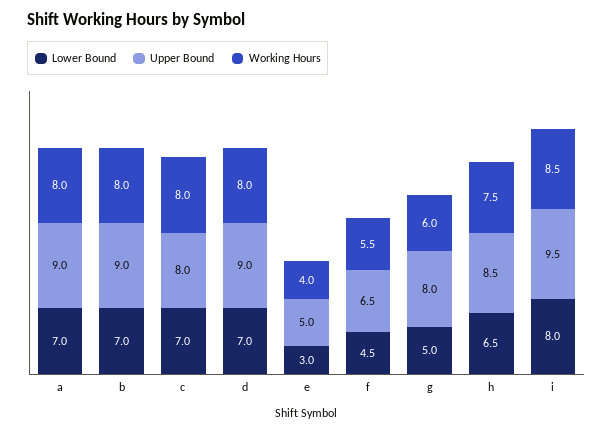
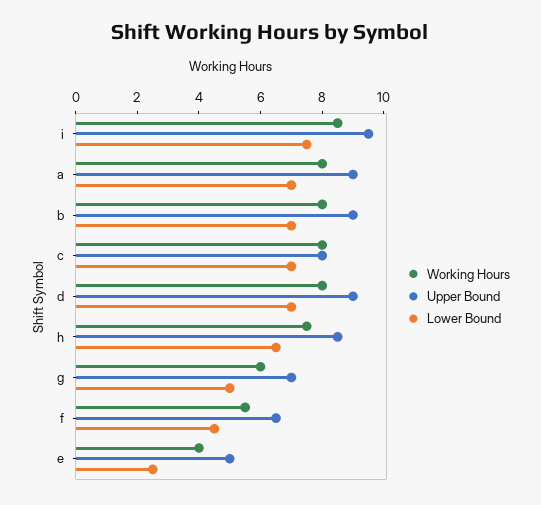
  {
    "Lower Bound": {
      "a": 7,
      "b": 7,
      "c": 7,
      "d": 7,
-     "e": 3,
+     "e": 2.5,
      "f": 4.5,
      "g": 5,
      "h": 6.5,
-     "i": 8
+     "i": 7.5
    },
    "Upper Bound": {
      "a": 9,
      "b": 9,
      "c": 8,
      "d": 9,
      "e": 5,
      "f": 6.5,
-     "g": 8,
+     "g": 7,
      "h": 8.5,
      "i": 9.5
    },
    "Working Hours": {
      "a": 8,
      "b": 8,
      "c": 8,
      "d": 8,
      "e": 4,
      "f": 5.5,
      "g": 6,
      "h": 7.5,
      "i": 8.5
    }
  }

